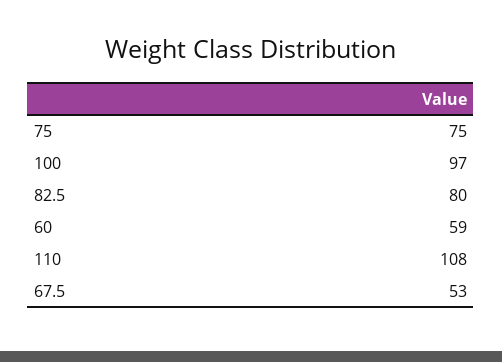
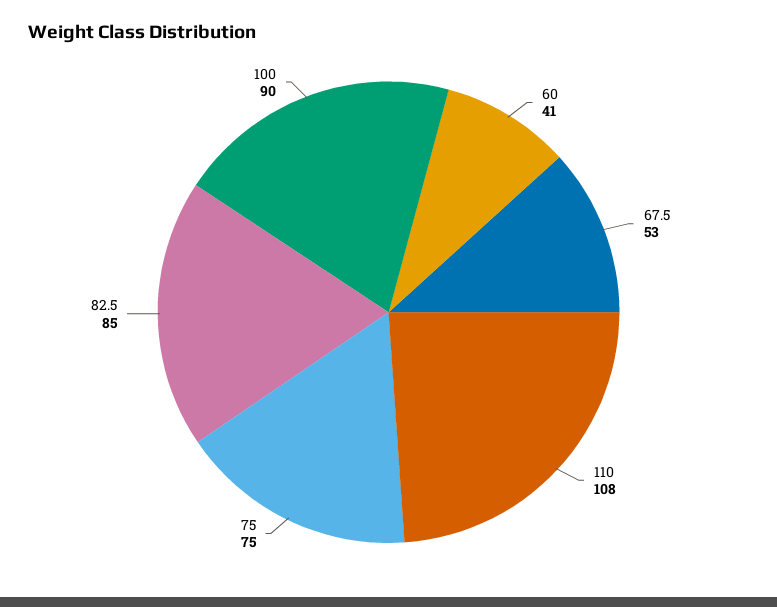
  {
    "75": 75,
-   "100": 97,
+   "100": 90,
-   "82.5": 80,
+   "82.5": 85,
-   "60": 59,
+   "60": 41,
    "110": 108,
    "67.5": 53
  }

